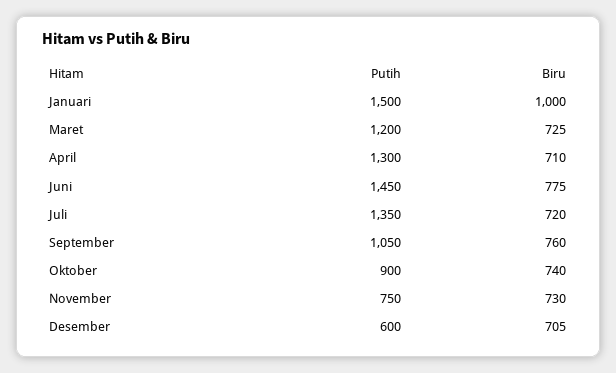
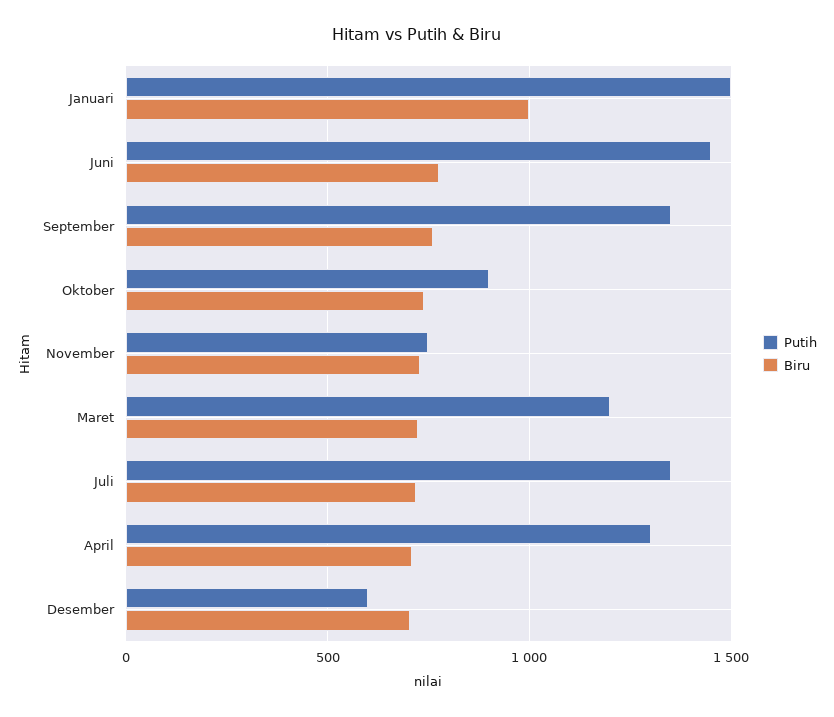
  {
    "Putih": {
      "Januari": 1500,
      "Maret": 1200,
      "April": 1300,
      "Juni": 1450,
      "Juli": 1350,
-     "September": 1050,
+     "September": 1350,
      "Oktober": 900,
      "November": 750,
      "Desember": 600
    },
    "Biru": {
      "Januari": 1000,
      "Maret": 725,
      "April": 710,
      "Juni": 775,
      "Juli": 720,
      "September": 760,
      "Oktober": 740,
      "November": 730,
      "Desember": 705
    }
  }

